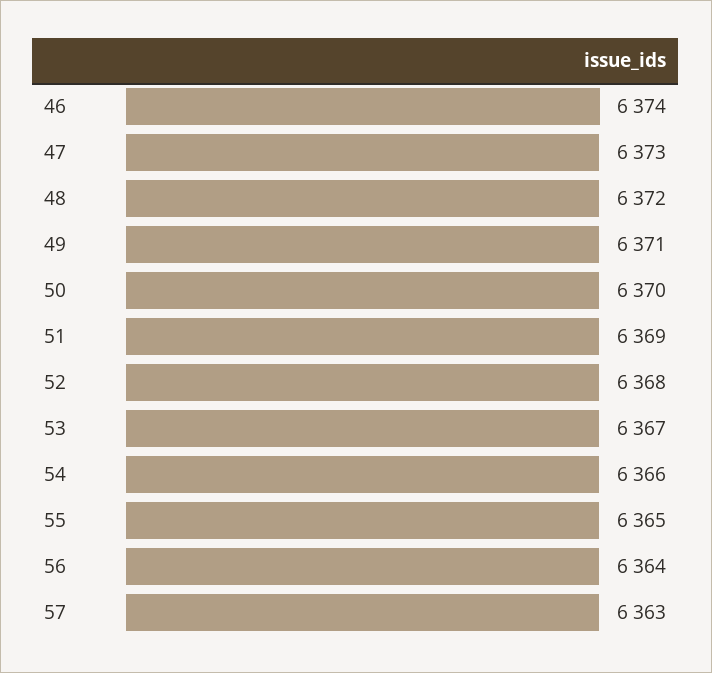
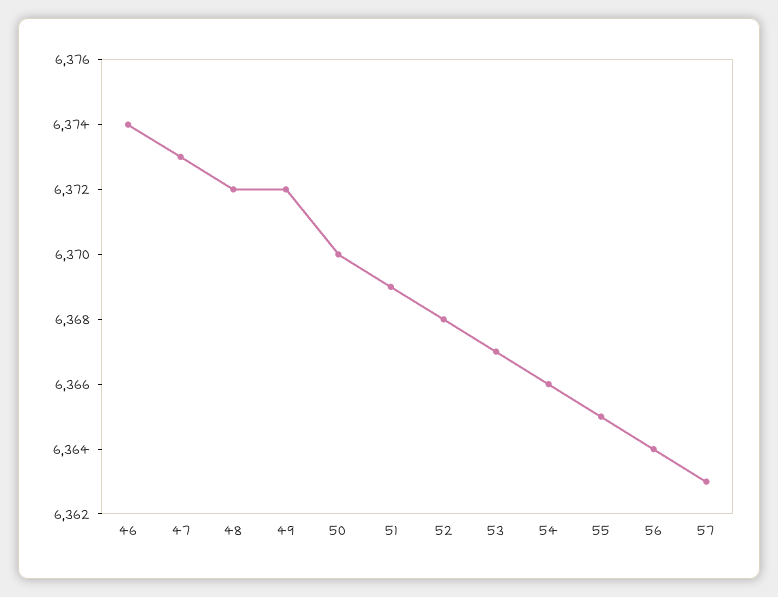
  {
    "46": 6374,
    "47": 6373,
    "48": 6372,
-   "49": 6371,
+   "49": 6372,
    "50": 6370,
    "51": 6369,
    "52": 6368,
    "53": 6367,
    "54": 6366,
    "55": 6365,
    "56": 6364,
    "57": 6363
  }

